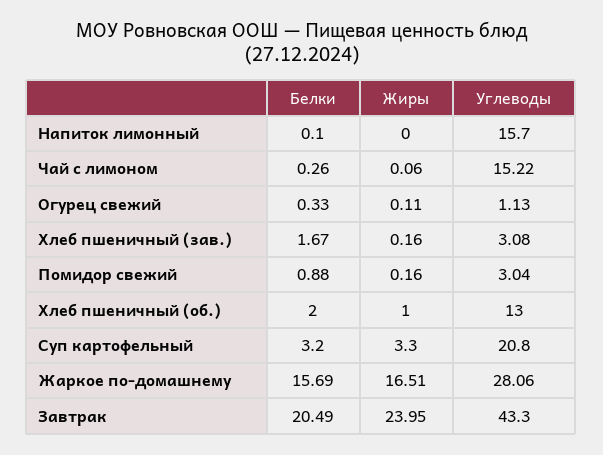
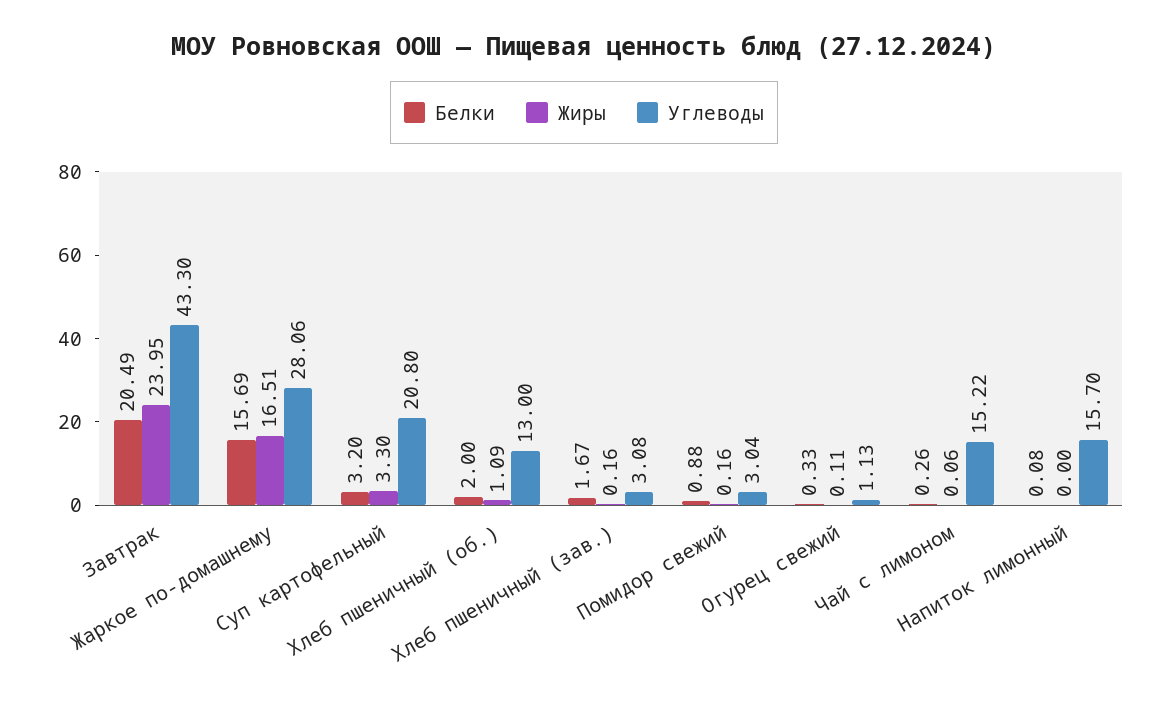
  {
    "Белки": {
-     "Напиток лимонный": 0.1,
+     "Напиток лимонный": 0.08,
      "Чай с лимоном": 0.26,
      "Огурец свежий": 0.33,
      "Хлеб пшеничный (зав.)": 1.67,
      "Помидор свежий": 0.88,
      "Хлеб пшеничный (об.)": 2,
      "Суп картофельный": 3.2,
      "Жаркое по-домашнему": 15.69,
      "Завтрак": 20.49
    },
    "Жиры": {
      "Напиток лимонный": 0,
      "Чай с лимоном": 0.06,
      "Огурец свежий": 0.11,
      "Хлеб пшеничный (зав.)": 0.16,
      "Помидор свежий": 0.16,
-     "Хлеб пшеничный (об.)": 1,
+     "Хлеб пшеничный (об.)": 1.09,
      "Суп картофельный": 3.3,
      "Жаркое по-домашнему": 16.51,
      "Завтрак": 23.95
    },
    "Углеводы": {
      "Напиток лимонный": 15.7,
      "Чай с лимоном": 15.22,
      "Огурец свежий": 1.13,
      "Хлеб пшеничный (зав.)": 3.08,
      "Помидор свежий": 3.04,
      "Хлеб пшеничный (об.)": 13,
      "Суп картофельный": 20.8,
      "Жаркое по-домашнему": 28.06,
      "Завтрак": 43.3
    }
  }

